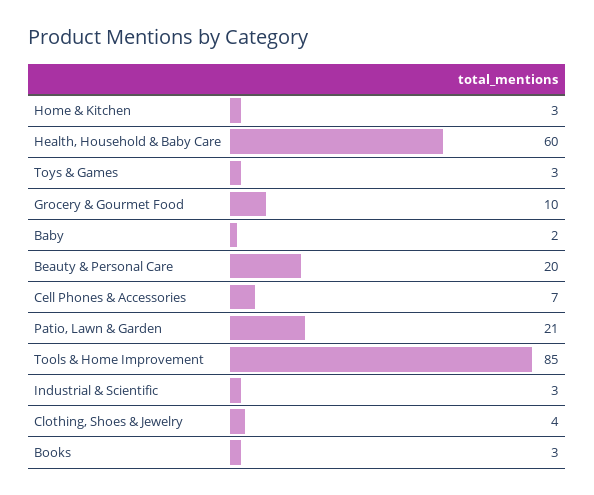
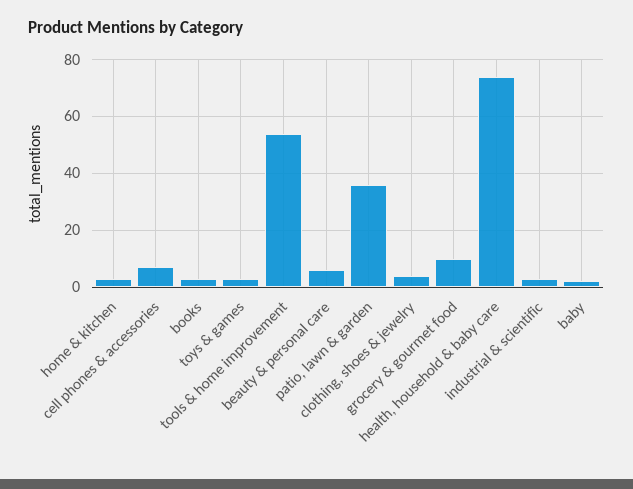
  {
    "Home & Kitchen": 3,
-   "Health, Household & Baby Care": 60,
+   "Health, Household & Baby Care": 75,
    "Toys & Games": 3,
    "Grocery & Gourmet Food": 10,
    "Baby": 2,
-   "Beauty & Personal Care": 20,
+   "Beauty & Personal Care": 5,
    "Cell Phones & Accessories": 7,
-   "Patio, Lawn & Garden": 21,
+   "Patio, Lawn & Garden": 35,
-   "Tools & Home Improvement": 85,
+   "Tools & Home Improvement": 55,
    "Industrial & Scientific": 3,
    "Clothing, Shoes & Jewelry": 4,
    "Books": 3
  }

